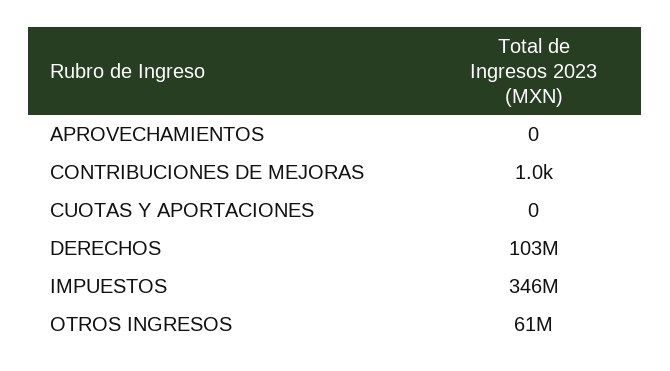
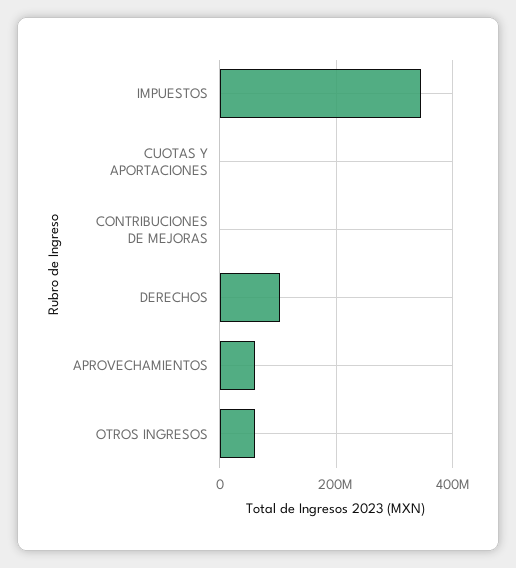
  {
-   "APROVECHAMIENTOS": 0,
+   "APROVECHAMIENTOS": 60000000,
    "CONTRIBUCIONES DE MEJORAS": 1000,
    "CUOTAS Y APORTACIONES": 0,
    "DERECHOS": 103000000,
    "IMPUESTOS": 346000000,
    "OTROS INGRESOS": 61000000
  }

